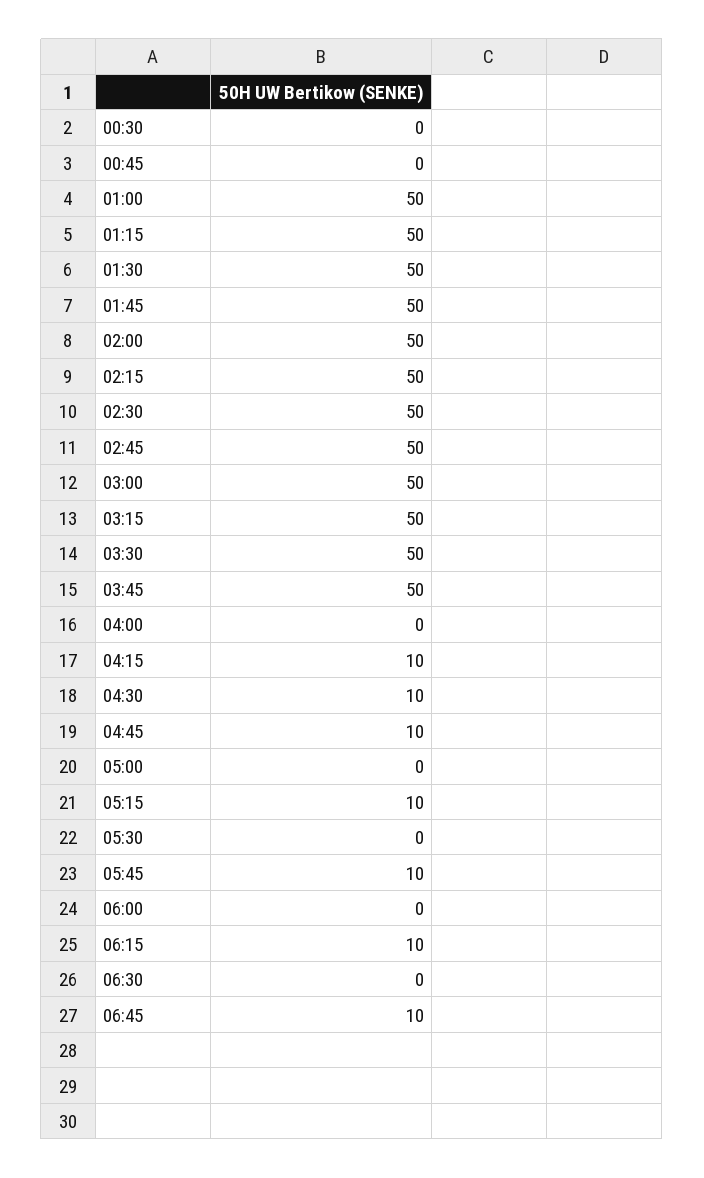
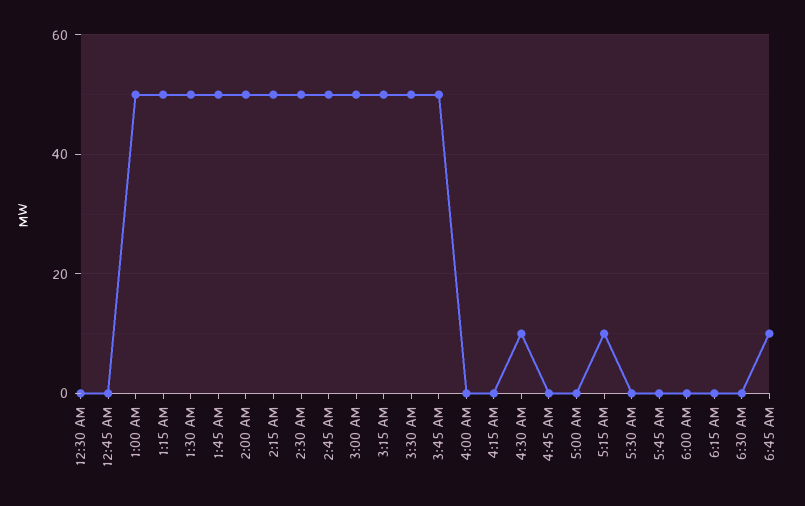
  {
    "00:30": 0,
    "00:45": 0,
    "01:00": 50,
    "01:15": 50,
    "01:30": 50,
    "01:45": 50,
    "02:00": 50,
    "02:15": 50,
    "02:30": 50,
    "02:45": 50,
    "03:00": 50,
    "03:15": 50,
    "03:30": 50,
    "03:45": 50,
    "04:00": 0,
-   "04:15": 10,
+   "04:15": 0,
    "04:30": 10,
-   "04:45": 10,
+   "04:45": 0,
    "05:00": 0,
    "05:15": 10,
    "05:30": 0,
-   "05:45": 10,
+   "05:45": 0,
    "06:00": 0,
-   "06:15": 10,
+   "06:15": 0,
    "06:30": 0,
    "06:45": 10
  }

